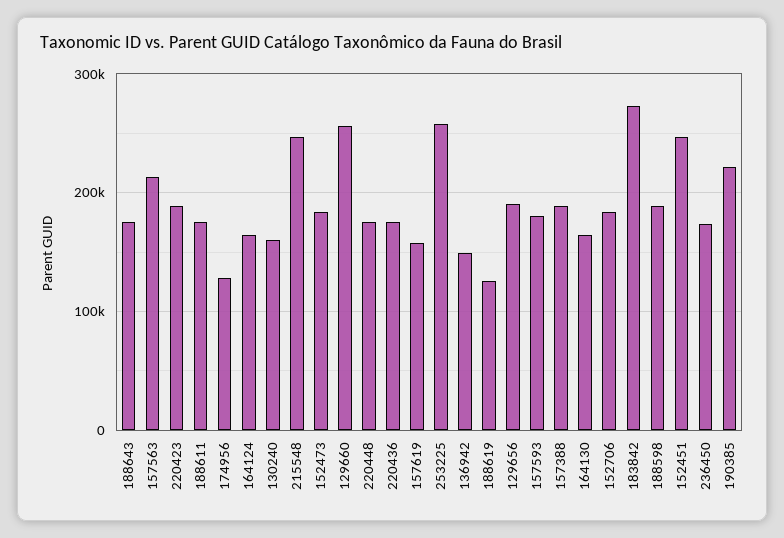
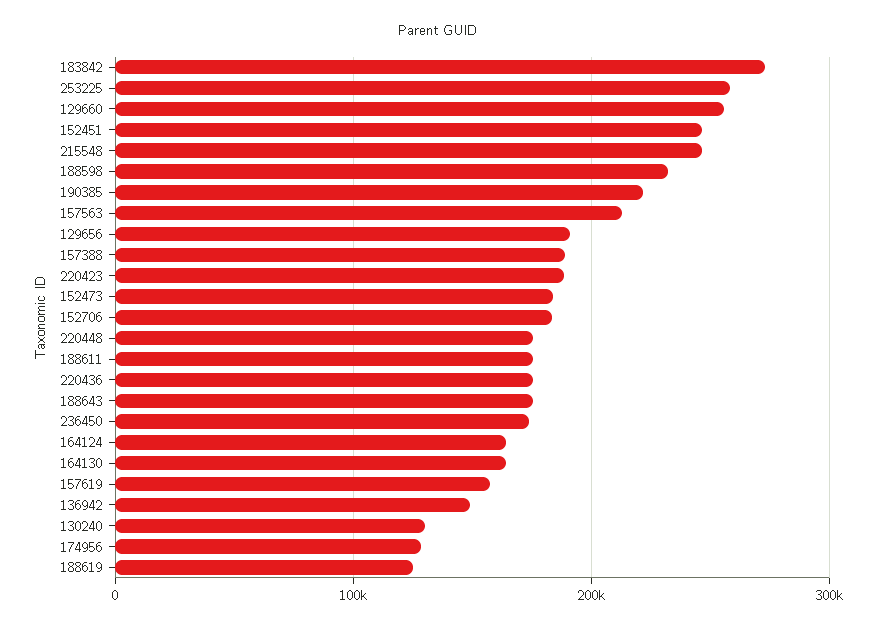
  {
    "188643": 180000,
    "157563": 210000,
    "220423": 190000,
    "188611": 180000,
    "174956": 130000,
    "164124": 160000,
-   "130240": 160000,
+   "130240": 130000,
    "215548": 250000,
    "152473": 180000,
    "129660": 260000,
    "220448": 180000,
    "220436": 180000,
    "157619": 160000,
    "253225": 260000,
    "136942": 150000,
    "188619": 130000,
    "129656": 190000,
-   "157593": 180000,
    "157388": 190000,
    "164130": 160000,
    "152706": 180000,
    "183842": 270000,
-   "188598": 190000,
+   "188598": 230000,
    "152451": 250000,
    "236450": 170000,
    "190385": 220000
  }

